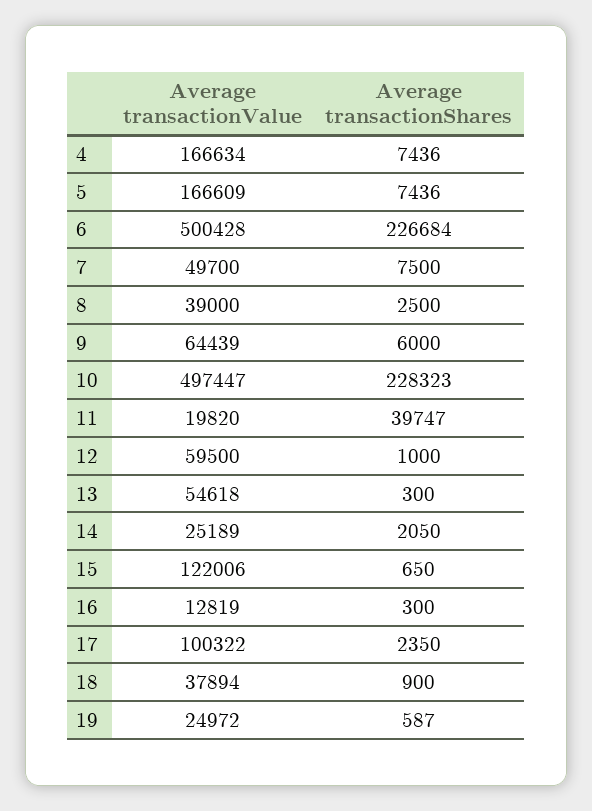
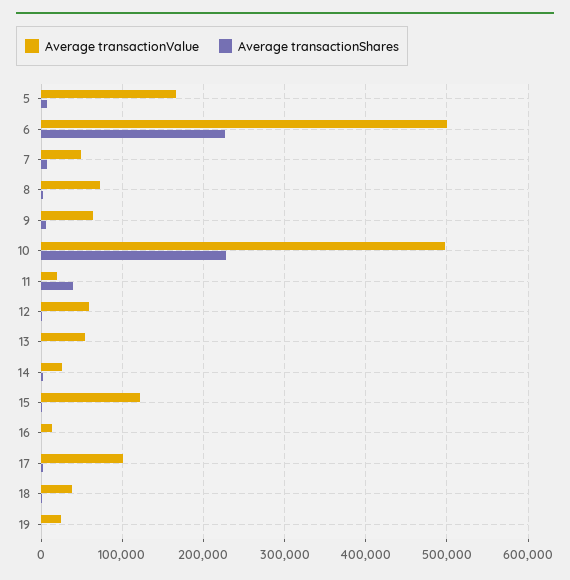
  {
    "Average transactionValue": {
-     "4": 166634,
      "5": 166609,
      "6": 500428,
      "7": 49700,
-     "8": 39000,
+     "8": 70000,
      "9": 64439,
      "10": 497447,
      "11": 19820,
      "12": 59500,
      "13": 54618,
      "14": 25189,
      "15": 122006,
      "16": 12819,
      "17": 100322,
      "18": 37894,
      "19": 24972
    },
    "Average transactionShares": {
-     "4": 7436,
      "5": 7436,
      "6": 226684,
      "7": 7500,
      "8": 2500,
      "9": 6000,
      "10": 228323,
      "11": 39747,
      "12": 1000,
      "13": 300,
      "14": 2050,
      "15": 650,
      "16": 300,
      "17": 2350,
      "18": 900,
      "19": 587
    }
  }

